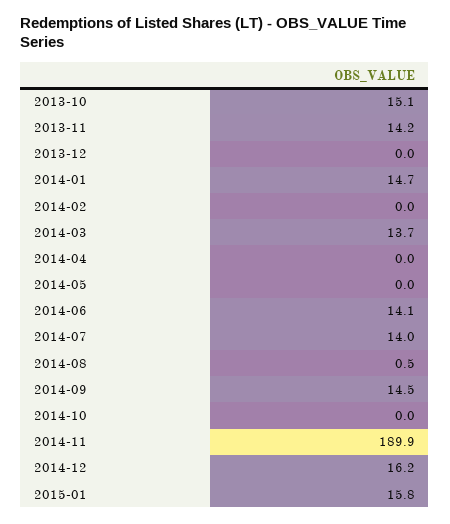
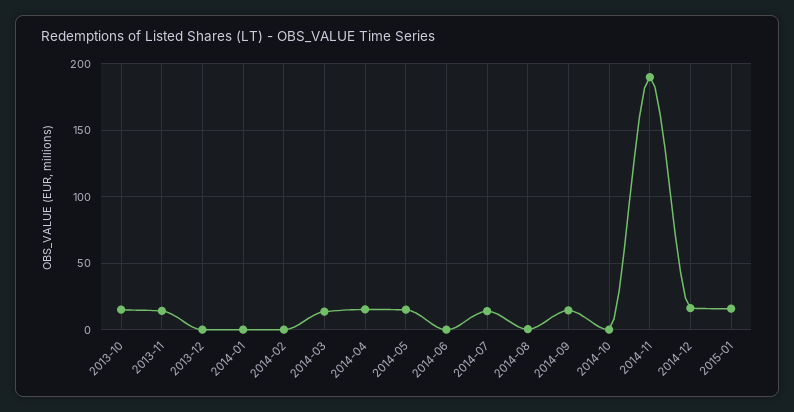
  {
    "2013-10": 15.1,
    "2013-11": 14.2,
    "2013-12": 0,
-   "2014-01": 14.7,
+   "2014-01": 0,
    "2014-02": 0,
    "2014-03": 13.7,
-   "2014-04": 0,
+   "2014-04": 15,
-   "2014-05": 0,
+   "2014-05": 15,
-   "2014-06": 14.1,
+   "2014-06": 0,
    "2014-07": 14,
    "2014-08": 0.5,
    "2014-09": 14.5,
    "2014-10": 0,
    "2014-11": 189.9,
    "2014-12": 16.2,
    "2015-01": 15.8
  }

